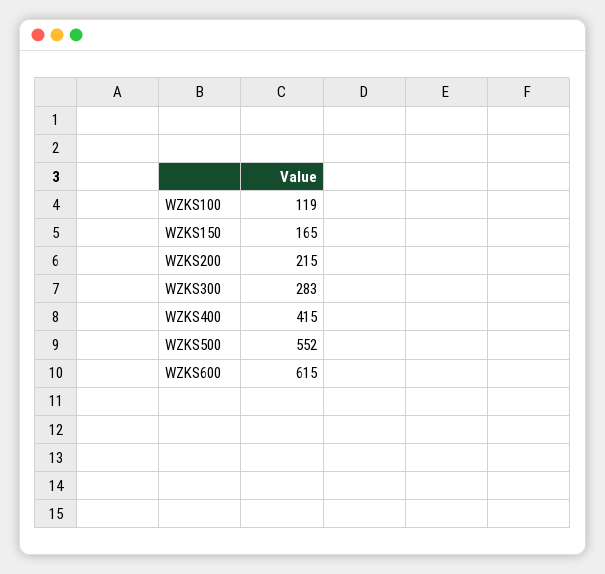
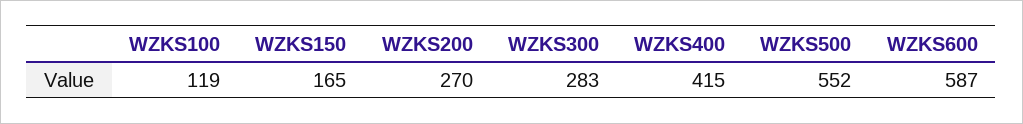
  {
    "WZKS100": 119,
    "WZKS150": 165,
-   "WZKS200": 215,
+   "WZKS200": 270,
    "WZKS300": 283,
    "WZKS400": 415,
    "WZKS500": 552,
-   "WZKS600": 615
+   "WZKS600": 587
  }

